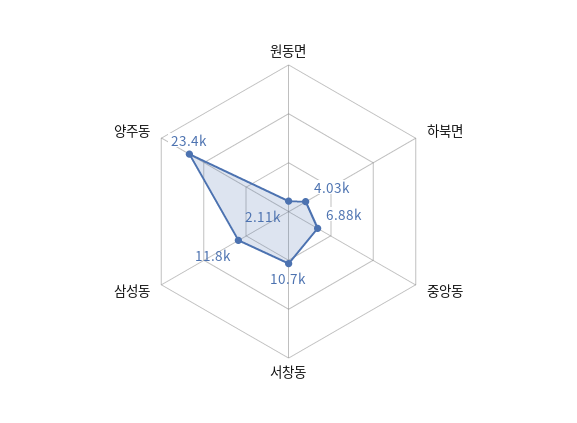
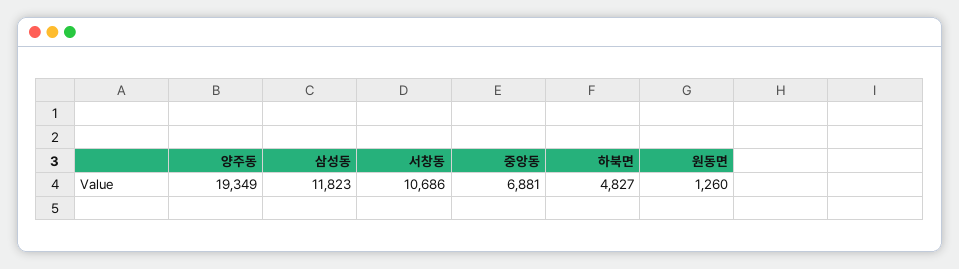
  {
-   "원동면": 2110,
+   "원동면": 1260,
-   "하북면": 4030,
+   "하북면": 4827,
    "중앙동": 6881,
    "서창동": 10686,
    "삼성동": 11823,
-   "양주동": 23400
+   "양주동": 19349
  }

